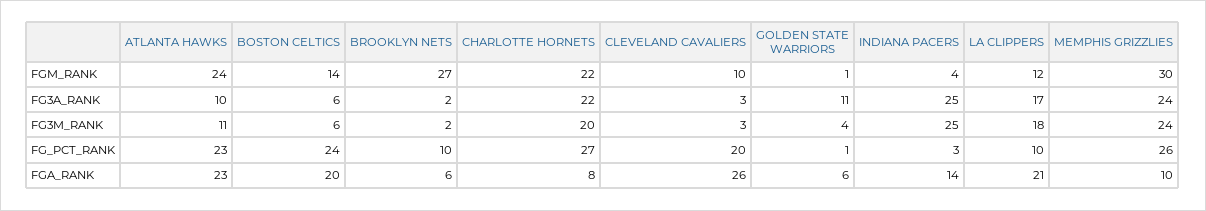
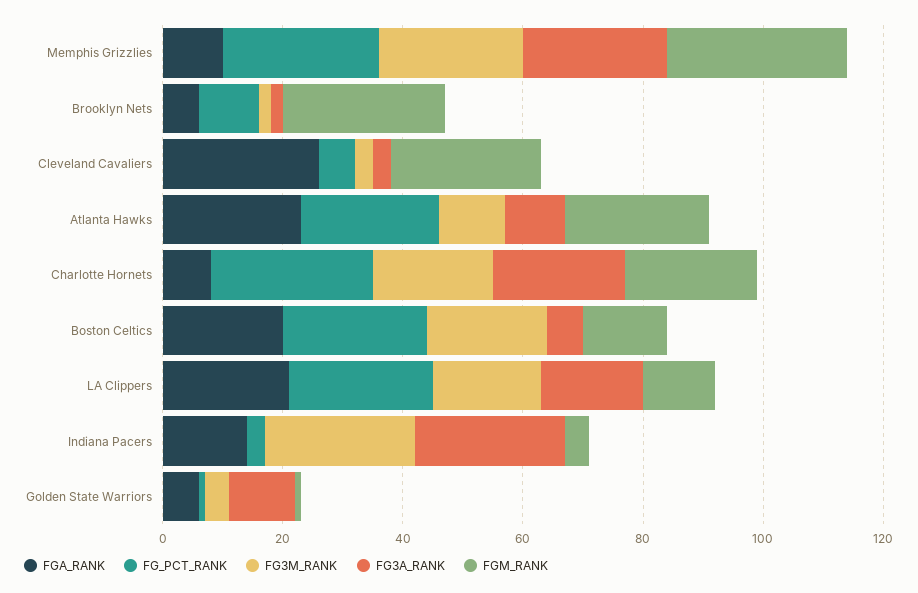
  {
    "FGM_RANK": {
      "ATLANTA HAWKS": 24,
      "BOSTON CELTICS": 14,
      "BROOKLYN NETS": 27,
      "CHARLOTTE HORNETS": 22,
-     "CLEVELAND CAVALIERS": 10,
+     "CLEVELAND CAVALIERS": 25,
      "GOLDEN STATE WARRIORS": 1,
      "INDIANA PACERS": 4,
      "LA CLIPPERS": 12,
      "MEMPHIS GRIZZLIES": 30
    },
    "FG3A_RANK": {
      "ATLANTA HAWKS": 10,
      "BOSTON CELTICS": 6,
      "BROOKLYN NETS": 2,
      "CHARLOTTE HORNETS": 22,
      "CLEVELAND CAVALIERS": 3,
      "GOLDEN STATE WARRIORS": 11,
      "INDIANA PACERS": 25,
      "LA CLIPPERS": 17,
      "MEMPHIS GRIZZLIES": 24
    },
    "FG3M_RANK": {
      "ATLANTA HAWKS": 11,
-     "BOSTON CELTICS": 6,
+     "BOSTON CELTICS": 20,
      "BROOKLYN NETS": 2,
      "CHARLOTTE HORNETS": 20,
      "CLEVELAND CAVALIERS": 3,
      "GOLDEN STATE WARRIORS": 4,
      "INDIANA PACERS": 25,
      "LA CLIPPERS": 18,
      "MEMPHIS GRIZZLIES": 24
    },
    "FG_PCT_RANK": {
      "ATLANTA HAWKS": 23,
      "BOSTON CELTICS": 24,
      "BROOKLYN NETS": 10,
      "CHARLOTTE HORNETS": 27,
-     "CLEVELAND CAVALIERS": 20,
+     "CLEVELAND CAVALIERS": 5,
      "GOLDEN STATE WARRIORS": 1,
      "INDIANA PACERS": 3,
-     "LA CLIPPERS": 10,
+     "LA CLIPPERS": 25,
      "MEMPHIS GRIZZLIES": 26
    },
    "FGA_RANK": {
      "ATLANTA HAWKS": 23,
      "BOSTON CELTICS": 20,
      "BROOKLYN NETS": 6,
      "CHARLOTTE HORNETS": 8,
      "CLEVELAND CAVALIERS": 26,
      "GOLDEN STATE WARRIORS": 6,
      "INDIANA PACERS": 14,
      "LA CLIPPERS": 21,
      "MEMPHIS GRIZZLIES": 10
    }
  }

